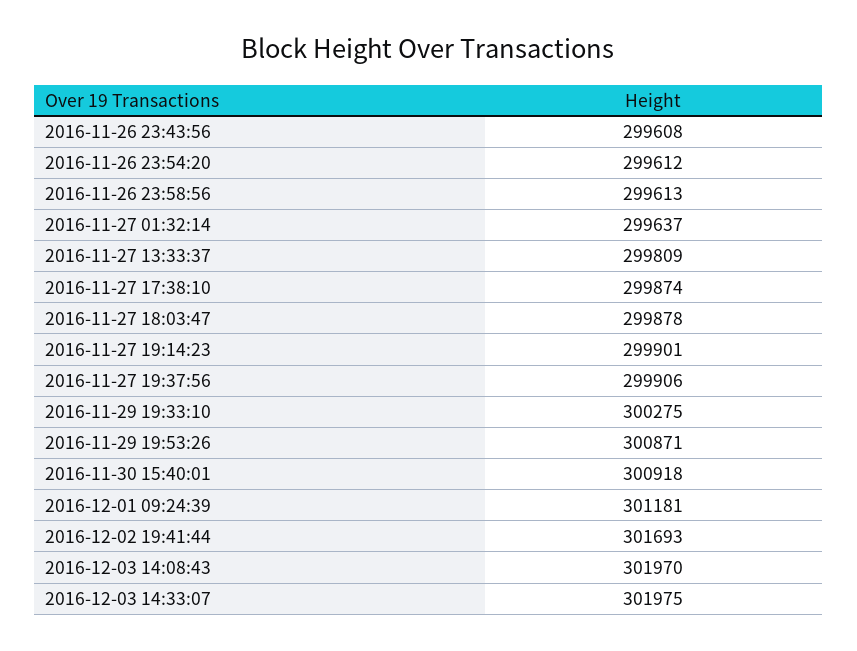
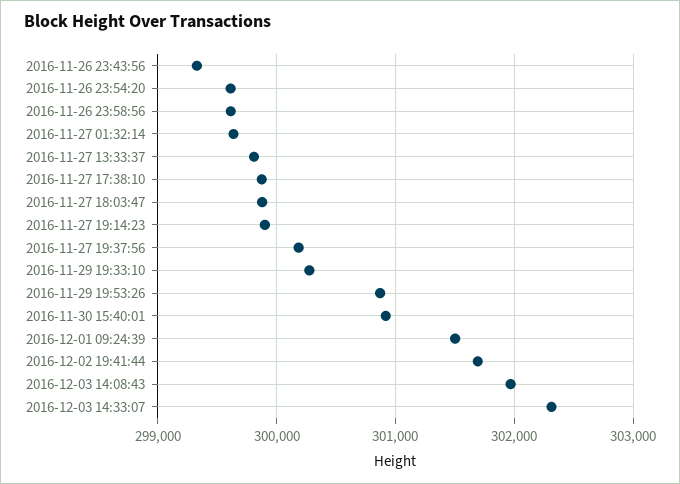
  {
-   "2016-11-26 23:43:56": 299608,
+   "2016-11-26 23:43:56": 299300,
    "2016-11-26 23:54:20": 299612,
    "2016-11-26 23:58:56": 299613,
    "2016-11-27 01:32:14": 299637,
    "2016-11-27 13:33:37": 299809,
    "2016-11-27 17:38:10": 299874,
    "2016-11-27 18:03:47": 299878,
    "2016-11-27 19:14:23": 299901,
-   "2016-11-27 19:37:56": 299906,
+   "2016-11-27 19:37:56": 300200,
    "2016-11-29 19:33:10": 300275,
    "2016-11-29 19:53:26": 300871,
    "2016-11-30 15:40:01": 300918,
-   "2016-12-01 09:24:39": 301181,
+   "2016-12-01 09:24:39": 301500,
    "2016-12-02 19:41:44": 301693,
    "2016-12-03 14:08:43": 301970,
-   "2016-12-03 14:33:07": 301975
+   "2016-12-03 14:33:07": 302300
  }

